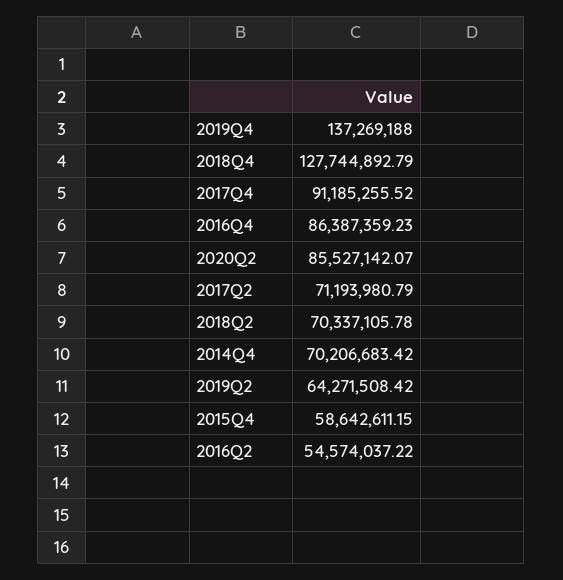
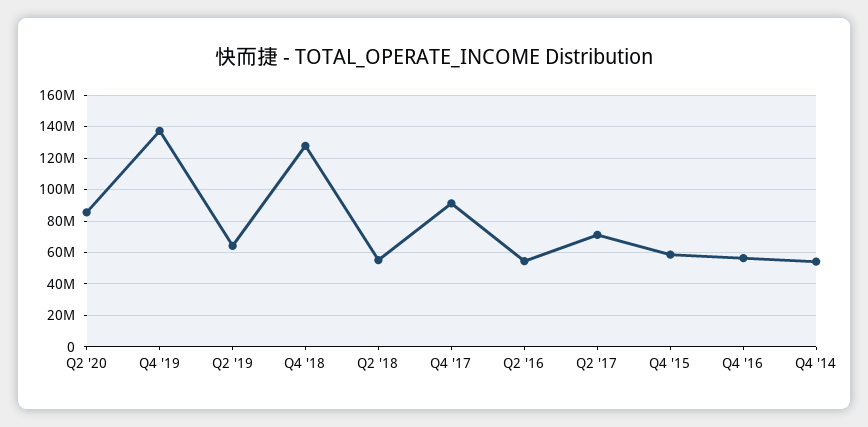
  {
    "2019Q4": 137269188,
    "2018Q4": 127744892.79,
    "2017Q4": 91185255.52,
-   "2016Q4": 86387359.23,
+   "2016Q4": 55000000,
    "2020Q2": 85527142.07,
    "2017Q2": 71193980.79,
-   "2018Q2": 70337105.78,
+   "2018Q2": 55000000,
-   "2014Q4": 70206683.42,
+   "2014Q4": 55000000,
    "2019Q2": 64271508.42,
    "2015Q4": 58642611.15,
    "2016Q2": 54574037.22
  }

